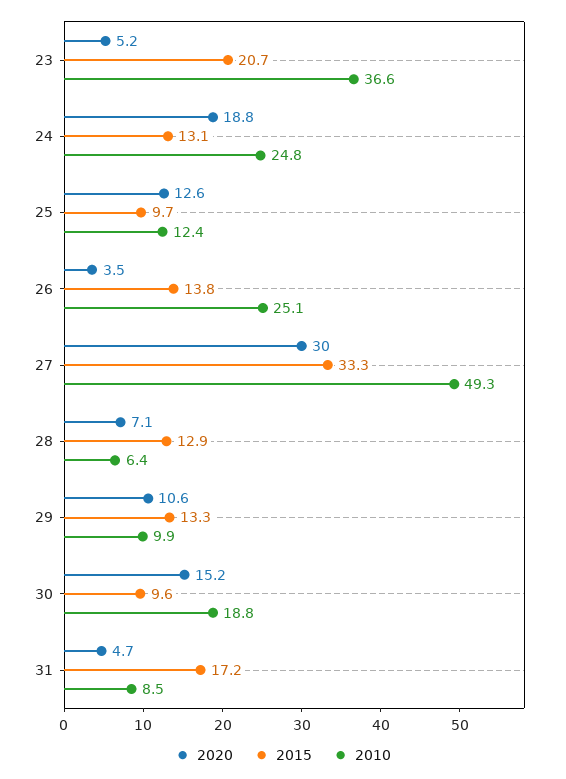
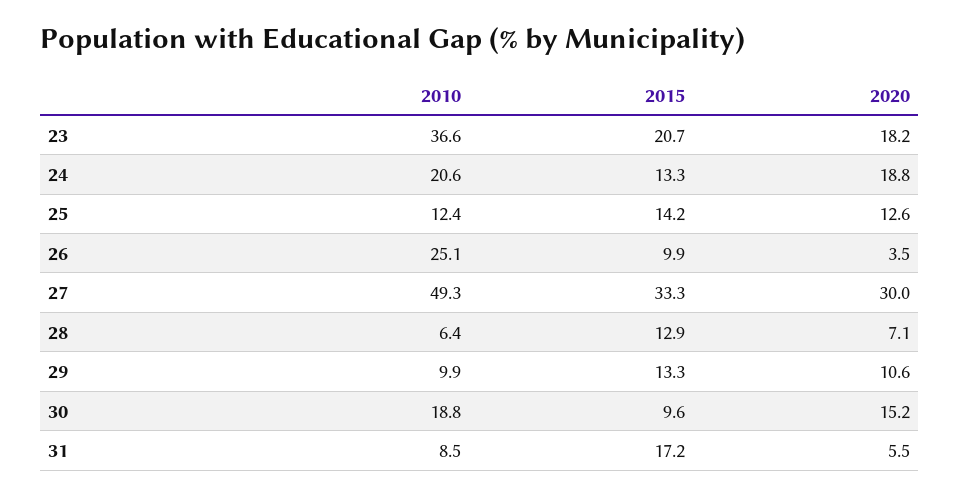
  {
    "2020": {
-     "23": 5.2,
+     "23": 18.2,
      "24": 18.8,
      "25": 12.6,
      "26": 3.5,
      "27": 30,
      "28": 7.1,
      "29": 10.6,
      "30": 15.2,
-     "31": 4.7
+     "31": 5.5
    },
    "2015": {
      "23": 20.7,
-     "24": 13.1,
+     "24": 13.3,
-     "25": 9.7,
+     "25": 14.2,
-     "26": 13.8,
+     "26": 9.9,
      "27": 33.3,
      "28": 12.9,
      "29": 13.3,
      "30": 9.6,
      "31": 17.2
    },
    "2010": {
      "23": 36.6,
-     "24": 24.8,
+     "24": 20.6,
      "25": 12.4,
      "26": 25.1,
      "27": 49.3,
      "28": 6.4,
      "29": 9.9,
      "30": 18.8,
      "31": 8.5
    }
  }

